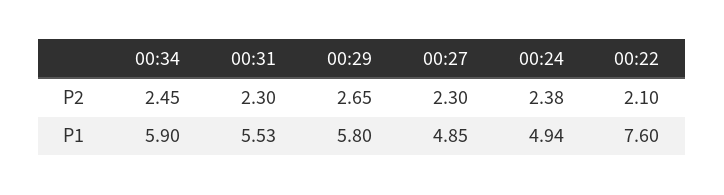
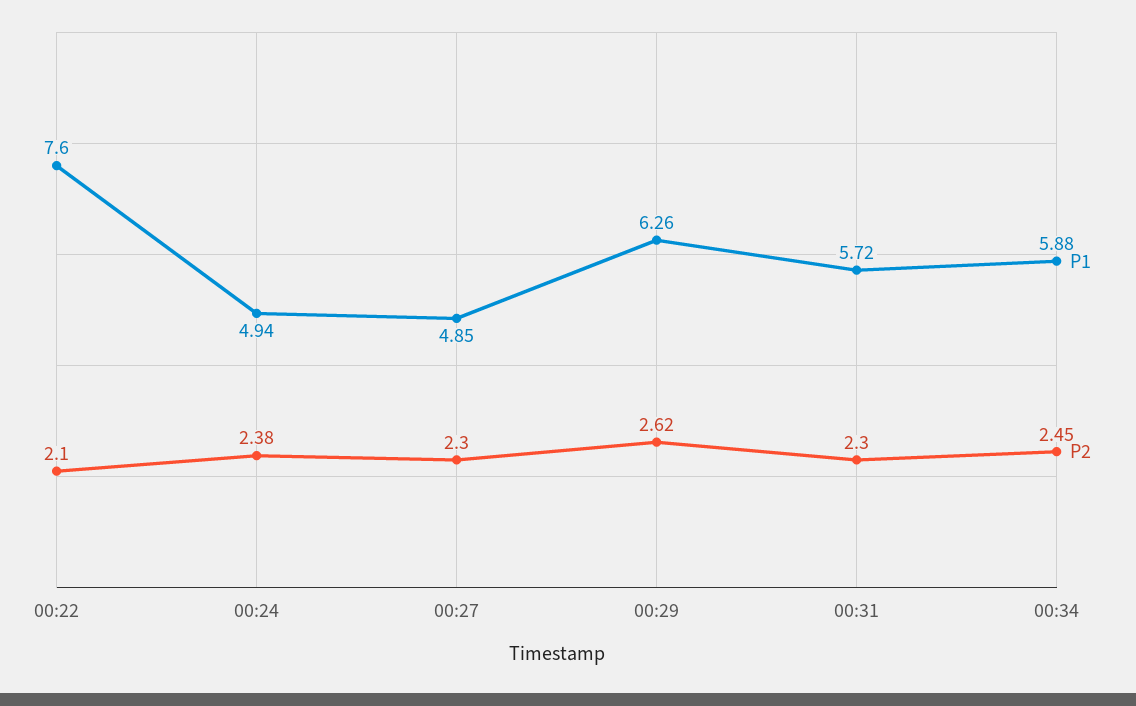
  {
    "P2": {
      "00:34": 2.45,
      "00:31": 2.3,
-     "00:29": 2.65,
+     "00:29": 2.62,
      "00:27": 2.3,
      "00:24": 2.38,
      "00:22": 2.1
    },
    "P1": {
-     "00:34": 5.9,
+     "00:34": 5.88,
-     "00:31": 5.53,
+     "00:31": 5.72,
-     "00:29": 5.8,
+     "00:29": 6.26,
      "00:27": 4.85,
      "00:24": 4.94,
      "00:22": 7.6
    }
  }

